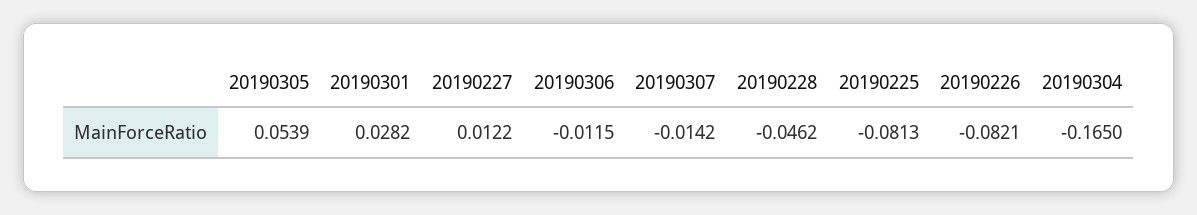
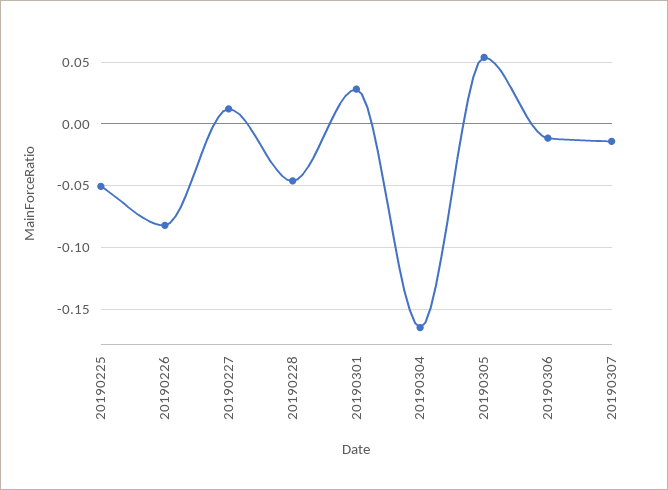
  {
    "20190305": 0.0539,
    "20190301": 0.0282,
    "20190227": 0.0122,
    "20190306": -0.0115,
    "20190307": -0.0142,
    "20190228": -0.0462,
-   "20190225": -0.0813,
+   "20190225": -0.05,
    "20190226": -0.0821,
    "20190304": -0.165
  }

